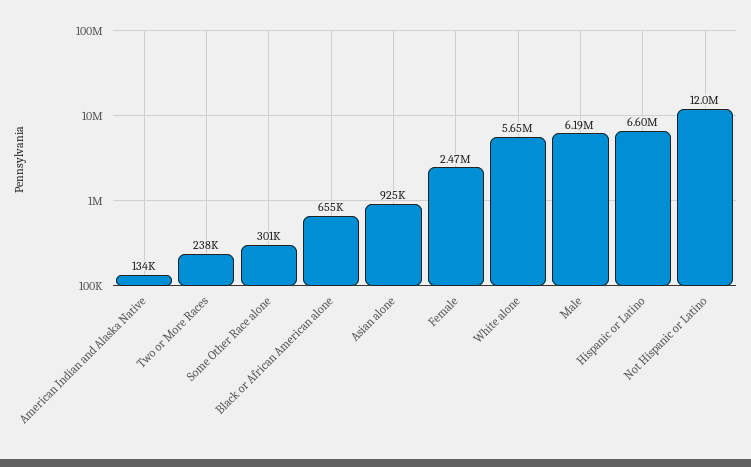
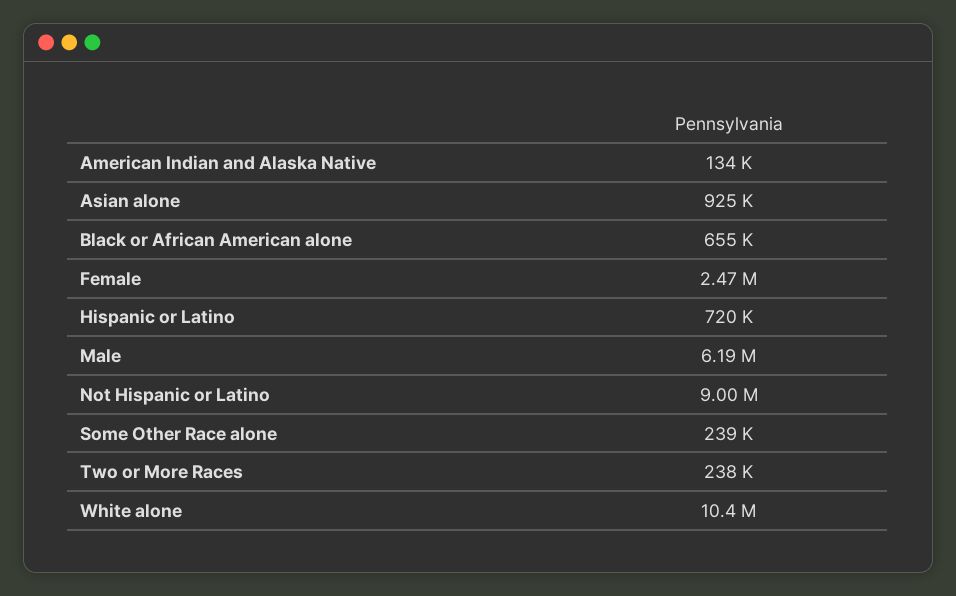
  {
    "American Indian and Alaska Native": 134000,
    "Two or More Races": 238000,
-   "Some Other Race alone": 301000,
+   "Some Other Race alone": 239000,
    "Black or African American alone": 655000,
    "Asian alone": 925000,
    "Female": 2470000,
-   "White alone": 5650000,
+   "White alone": 10400000,
    "Male": 6190000,
-   "Hispanic or Latino": 6600000,
+   "Hispanic or Latino": 720000,
-   "Not Hispanic or Latino": 12000000
+   "Not Hispanic or Latino": 9000000
  }

